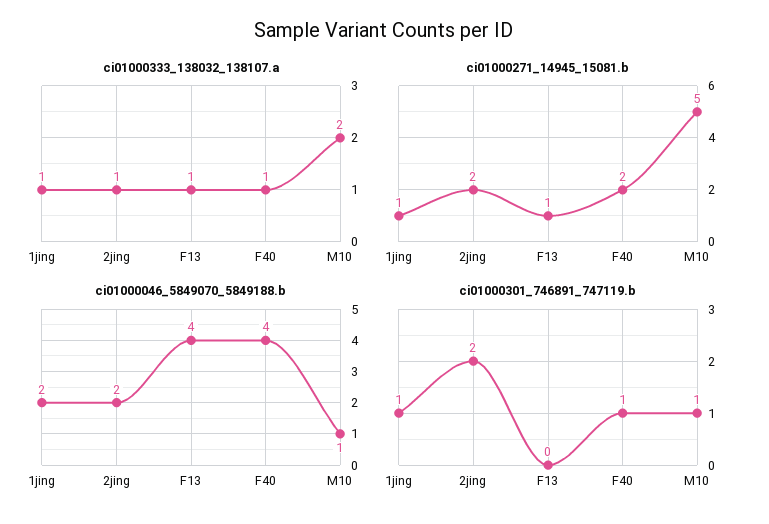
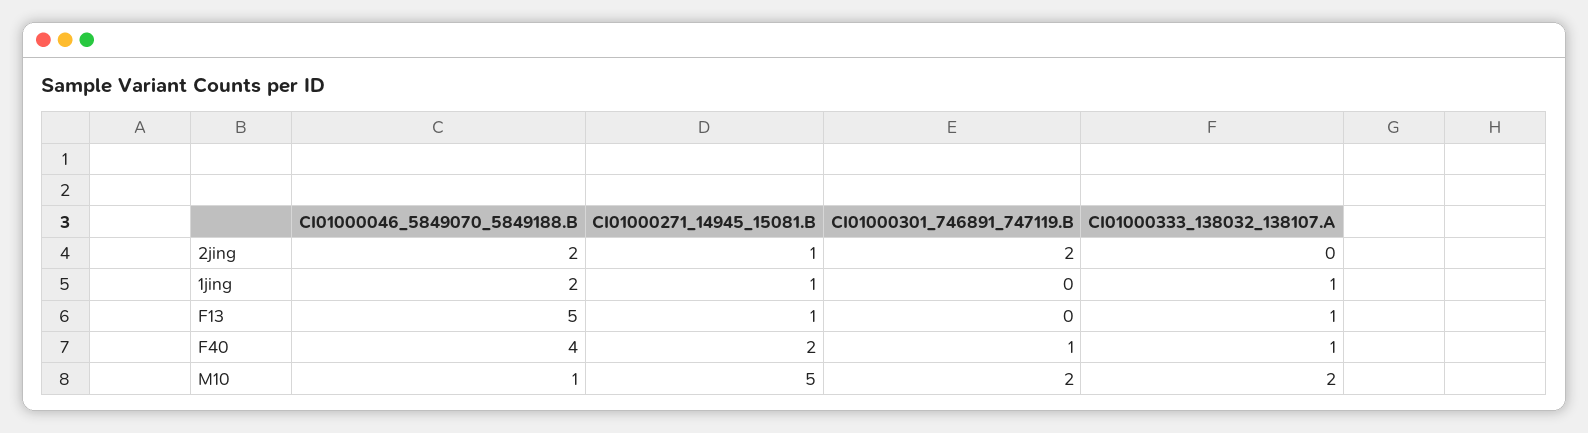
  {
    "ci01000333_138032_138107.a": {
      "1jing": 1,
-     "2jing": 1,
+     "2jing": 0,
      "F13": 1,
      "F40": 1,
      "M10": 2
    },
    "ci01000271_14945_15081.b": {
      "1jing": 1,
-     "2jing": 2,
+     "2jing": 1,
      "F13": 1,
      "F40": 2,
      "M10": 5
    },
    "ci01000046_5849070_5849188.b": {
      "1jing": 2,
      "2jing": 2,
-     "F13": 4,
+     "F13": 5,
      "F40": 4,
      "M10": 1
    },
    "ci01000301_746891_747119.b": {
-     "1jing": 1,
+     "1jing": 0,
      "2jing": 2,
      "F13": 0,
      "F40": 1,
-     "M10": 1
+     "M10": 2
    }
  }

